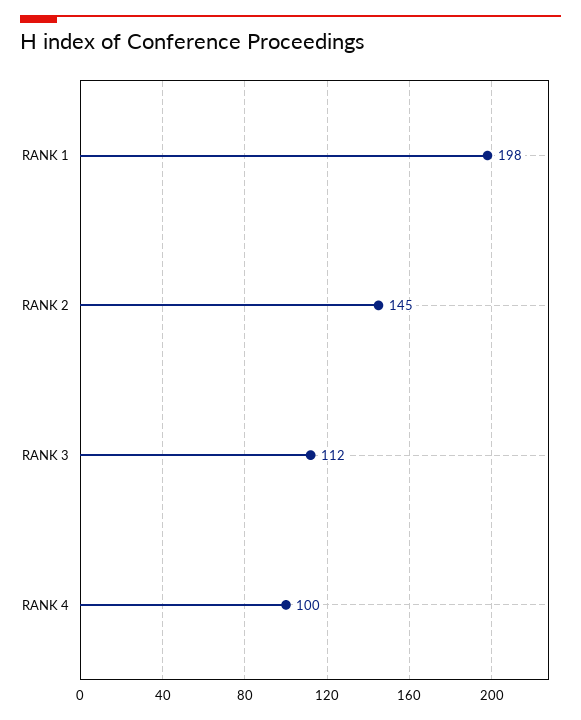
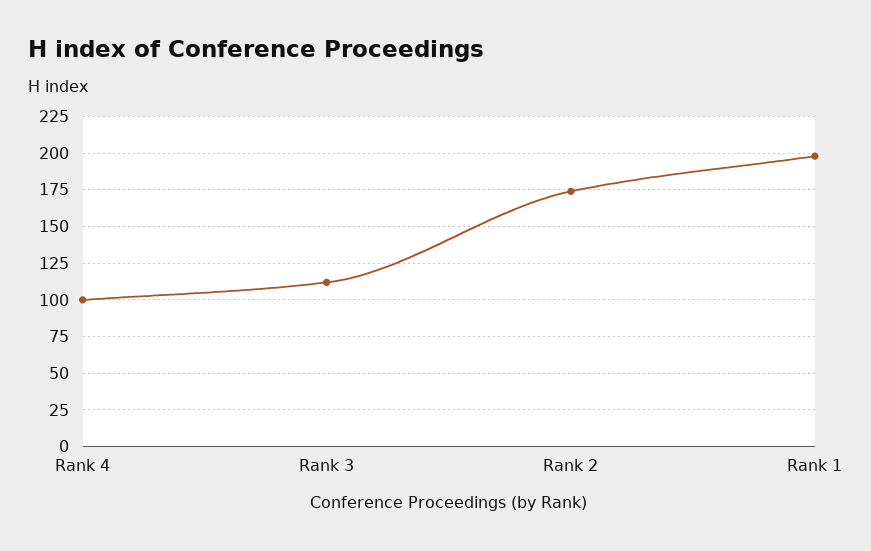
  {
    "RANK 1": 198,
-   "RANK 2": 145,
+   "RANK 2": 175,
    "RANK 3": 112,
    "RANK 4": 100
  }

